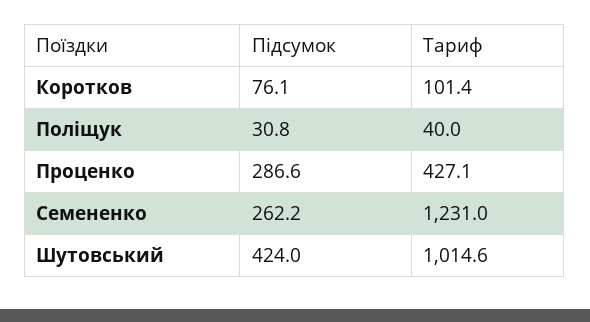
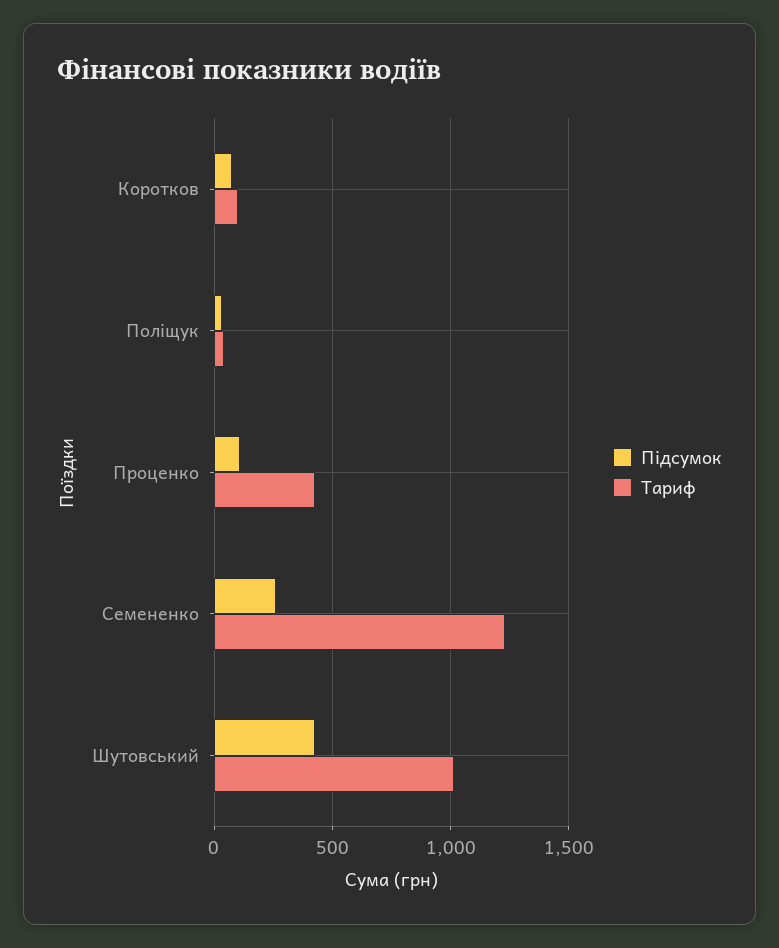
  {
    "Підсумок": {
      "Коротков": 76.1,
      "Поліщук": 30.8,
-     "Проценко": 286.6,
+     "Проценко": 100,
      "Семененко": 262.2,
      "Шутовський": 424
    },
    "Тариф": {
      "Коротков": 101.4,
      "Поліщук": 40,
      "Проценко": 427.1,
      "Семененко": 1231,
      "Шутовський": 1014.6
    }
  }

